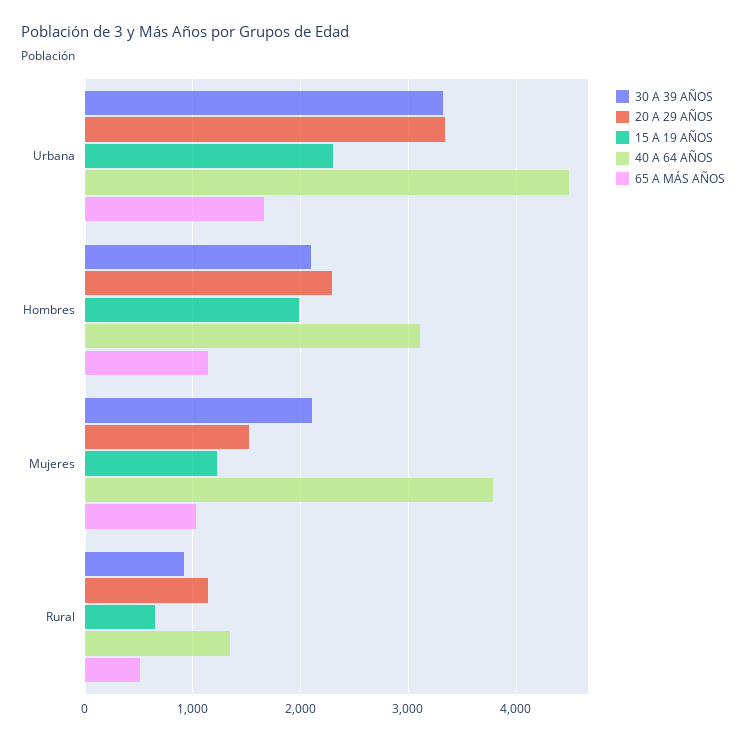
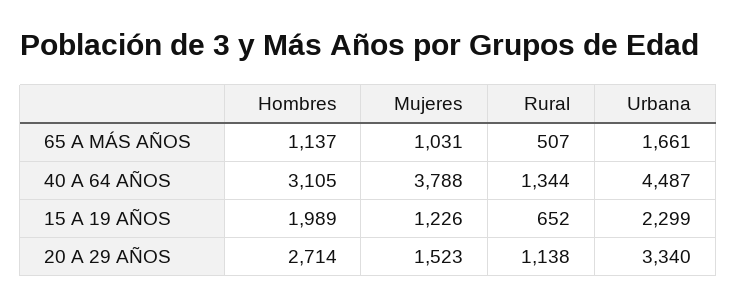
  {
-   "30 A 39 AÑOS": {
-     "Urbana": 3300,
-     "Hombres": 2100,
-     "Mujeres": 2100,
-     "Rural": 900
-   },
    "20 A 29 AÑOS": {
      "Urbana": 3340,
-     "Hombres": 2300,
+     "Hombres": 2714,
      "Mujeres": 1523,
      "Rural": 1138
    },
    "15 A 19 AÑOS": {
      "Urbana": 2299,
      "Hombres": 1989,
      "Mujeres": 1226,
      "Rural": 652
    },
    "40 A 64 AÑOS": {
      "Urbana": 4487,
      "Hombres": 3105,
      "Mujeres": 3788,
      "Rural": 1344
    },
    "65 A MÁS AÑOS": {
      "Urbana": 1661,
      "Hombres": 1137,
      "Mujeres": 1031,
      "Rural": 507
    }
  }

